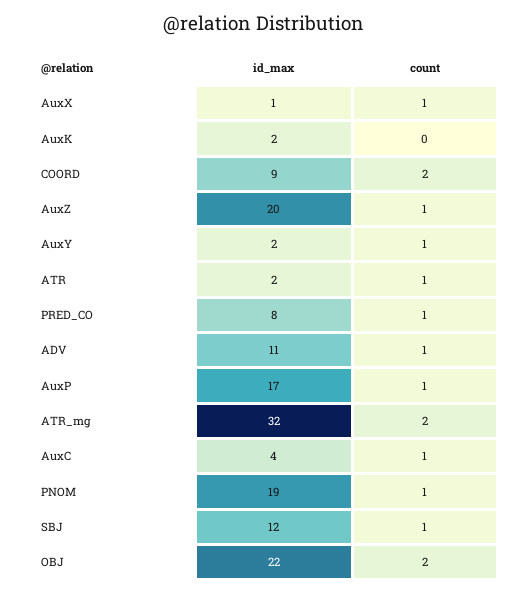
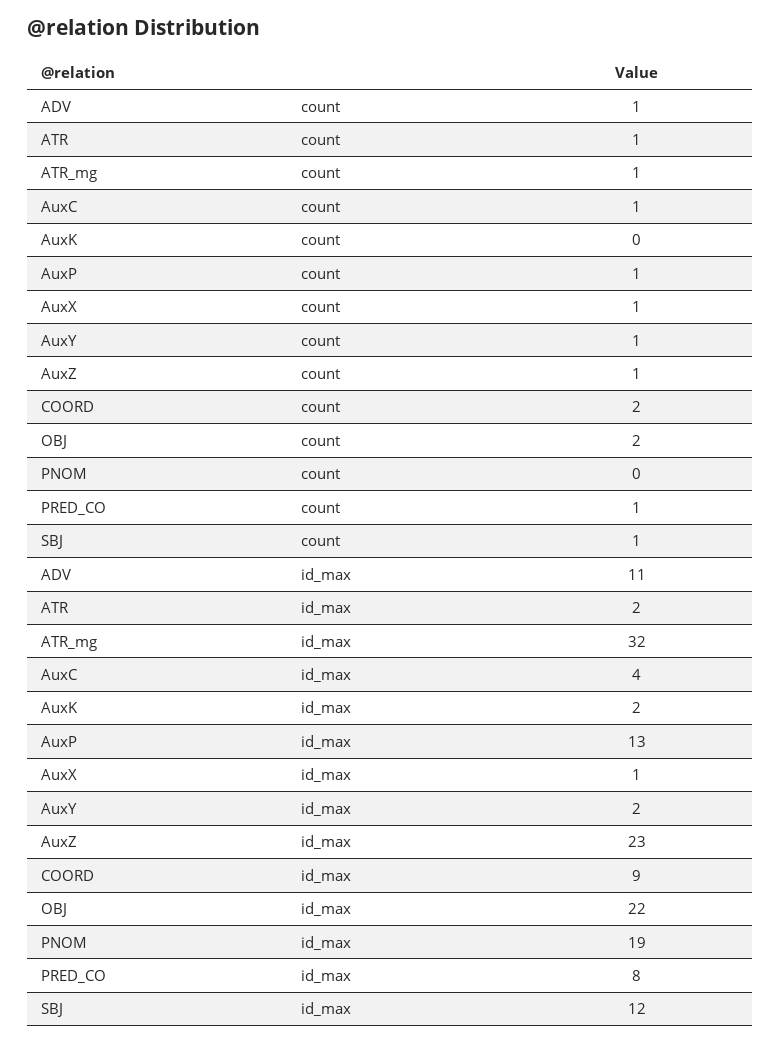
  {
    "id_max": {
      "AuxX": 1,
      "AuxK": 2,
      "COORD": 9,
-     "AuxZ": 20,
+     "AuxZ": 23,
      "AuxY": 2,
      "ATR": 2,
      "PRED_CO": 8,
      "ADV": 11,
-     "AuxP": 17,
+     "AuxP": 13,
      "ATR_mg": 32,
      "AuxC": 4,
      "PNOM": 19,
      "SBJ": 12,
      "OBJ": 22
    },
    "count": {
      "AuxX": 1,
      "AuxK": 0,
      "COORD": 2,
      "AuxZ": 1,
      "AuxY": 1,
      "ATR": 1,
      "PRED_CO": 1,
      "ADV": 1,
      "AuxP": 1,
-     "ATR_mg": 2,
+     "ATR_mg": 1,
      "AuxC": 1,
-     "PNOM": 1,
+     "PNOM": 0,
      "SBJ": 1,
      "OBJ": 2
    }
  }

